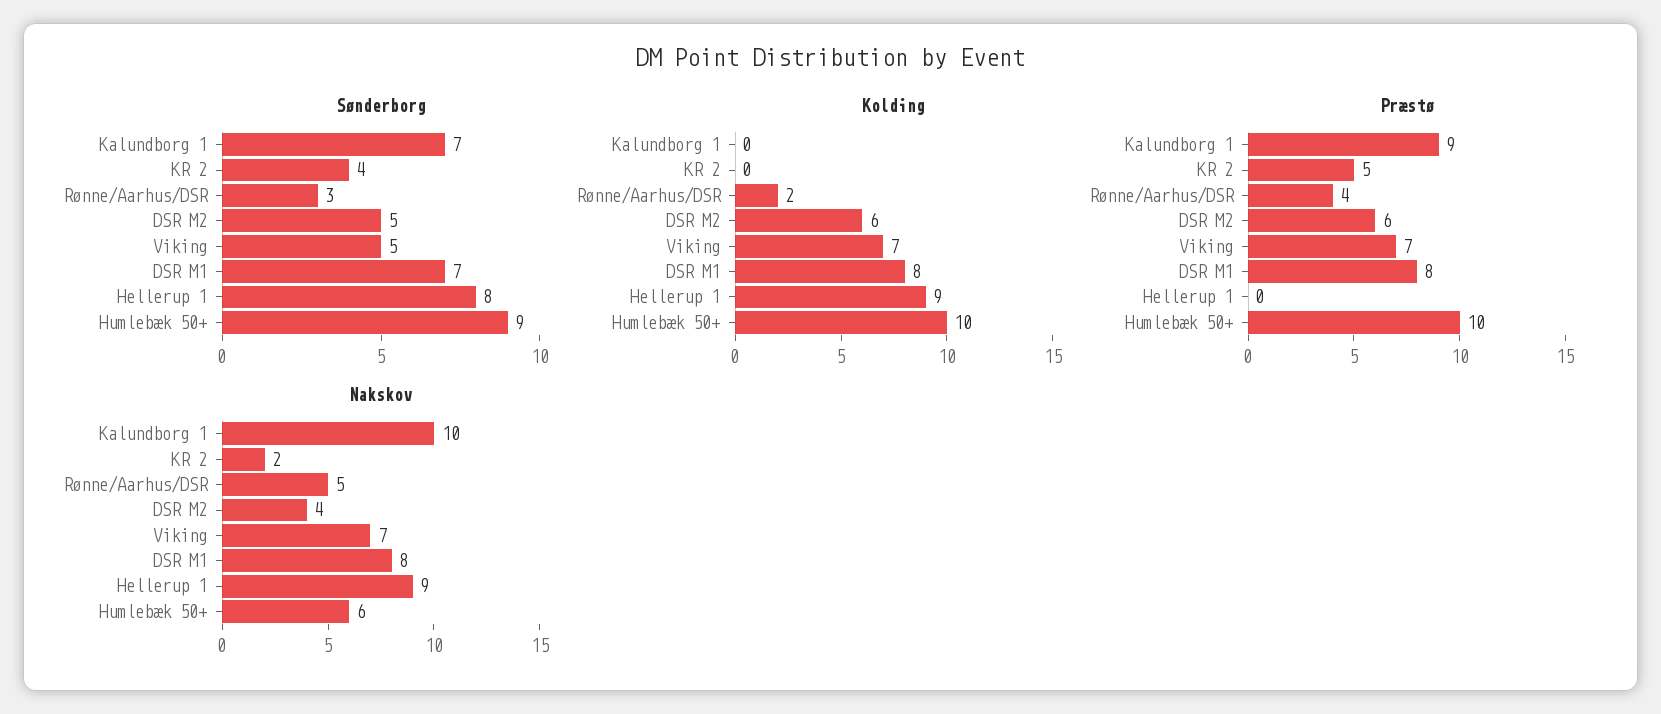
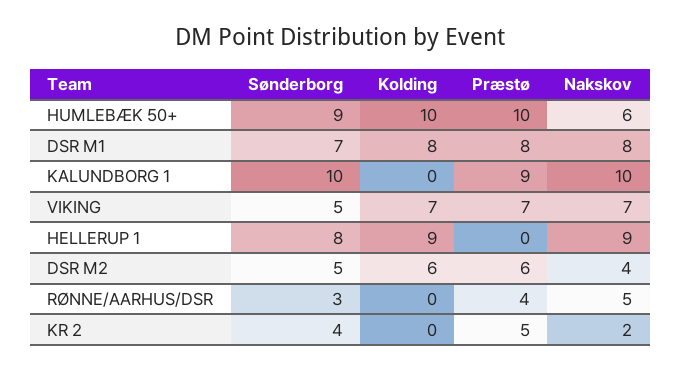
  {
    "Sønderborg": {
-     "Kalundborg 1": 7,
+     "Kalundborg 1": 10,
      "KR 2": 4,
      "Rønne/Aarhus/DSR": 3,
      "DSR M2": 5,
      "Viking": 5,
      "DSR M1": 7,
      "Hellerup 1": 8,
      "Humlebæk 50+": 9
    },
    "Kolding": {
      "Kalundborg 1": 0,
      "KR 2": 0,
-     "Rønne/Aarhus/DSR": 2,
+     "Rønne/Aarhus/DSR": 0,
      "DSR M2": 6,
      "Viking": 7,
      "DSR M1": 8,
      "Hellerup 1": 9,
      "Humlebæk 50+": 10
    },
    "Præstø": {
      "Kalundborg 1": 9,
      "KR 2": 5,
      "Rønne/Aarhus/DSR": 4,
      "DSR M2": 6,
      "Viking": 7,
      "DSR M1": 8,
      "Hellerup 1": 0,
      "Humlebæk 50+": 10
    },
    "Nakskov": {
      "Kalundborg 1": 10,
      "KR 2": 2,
      "Rønne/Aarhus/DSR": 5,
      "DSR M2": 4,
      "Viking": 7,
      "DSR M1": 8,
      "Hellerup 1": 9,
      "Humlebæk 50+": 6
    }
  }

